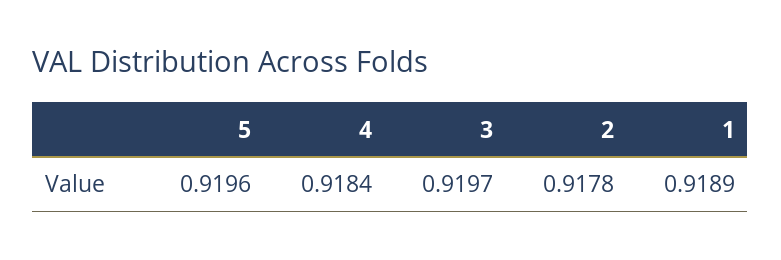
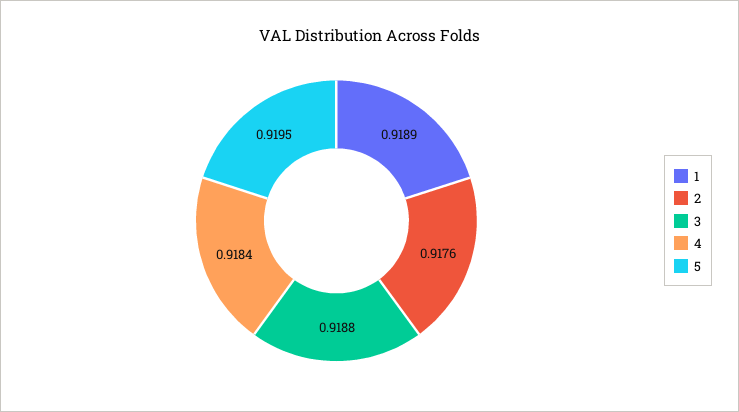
  {
-   "5": 0.9196,
+   "5": 0.9195,
    "4": 0.9184,
-   "3": 0.9197,
+   "3": 0.9188,
-   "2": 0.9178,
+   "2": 0.9176,
    "1": 0.9189
  }

